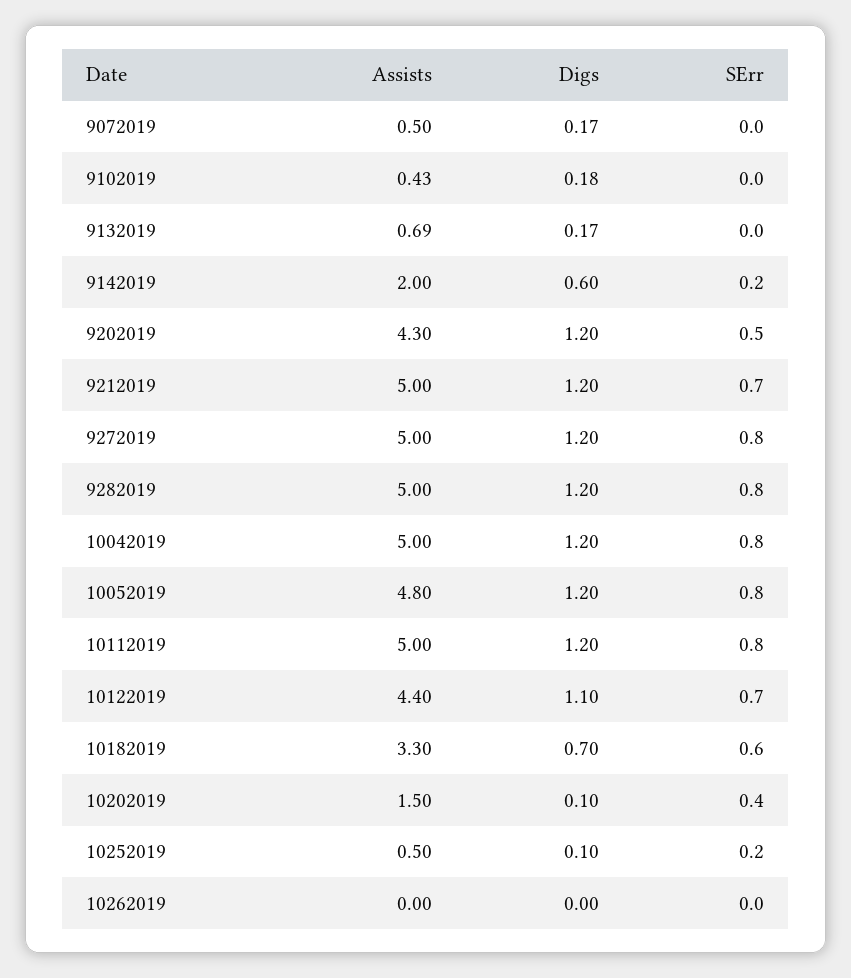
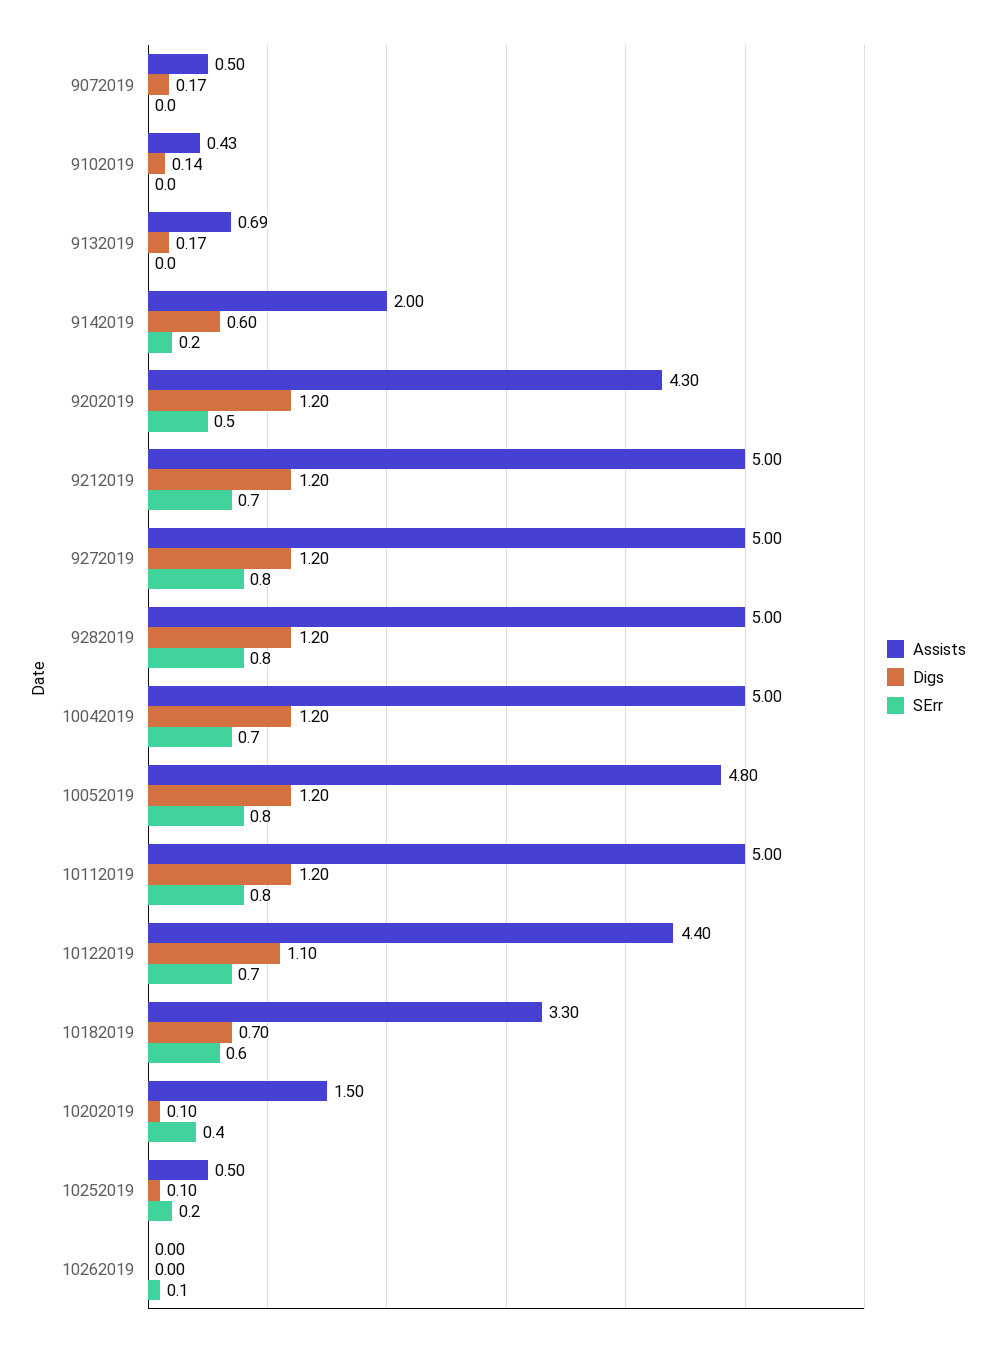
  {
    "Assists": {
      "9072019": 0.5,
      "9102019": 0.43,
      "9132019": 0.69,
      "9142019": 2,
      "9202019": 4.3,
      "9212019": 5,
      "9272019": 5,
      "9282019": 5,
      "10042019": 5,
      "10052019": 4.8,
      "10112019": 5,
      "10122019": 4.4,
      "10182019": 3.3,
      "10202019": 1.5,
      "10252019": 0.5,
      "10262019": 0
    },
    "Digs": {
      "9072019": 0.17,
-     "9102019": 0.18,
+     "9102019": 0.14,
      "9132019": 0.17,
      "9142019": 0.6,
      "9202019": 1.2,
      "9212019": 1.2,
      "9272019": 1.2,
      "9282019": 1.2,
      "10042019": 1.2,
      "10052019": 1.2,
      "10112019": 1.2,
      "10122019": 1.1,
      "10182019": 0.7,
      "10202019": 0.1,
      "10252019": 0.1,
      "10262019": 0
    },
    "SErr": {
      "9072019": 0,
      "9102019": 0,
      "9132019": 0,
      "9142019": 0.2,
      "9202019": 0.5,
      "9212019": 0.7,
      "9272019": 0.8,
      "9282019": 0.8,
-     "10042019": 0.8,
+     "10042019": 0.7,
      "10052019": 0.8,
      "10112019": 0.8,
      "10122019": 0.7,
      "10182019": 0.6,
      "10202019": 0.4,
      "10252019": 0.2,
-     "10262019": 0
+     "10262019": 0.1
    }
  }

